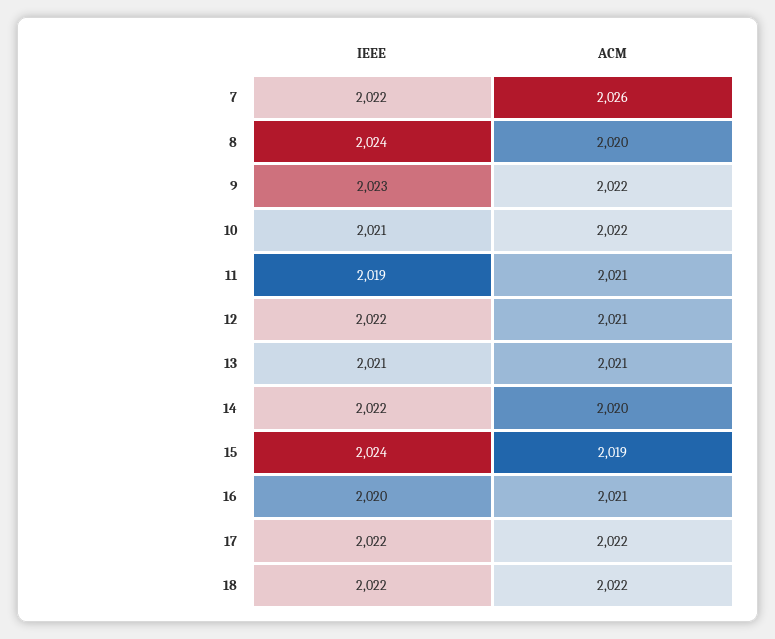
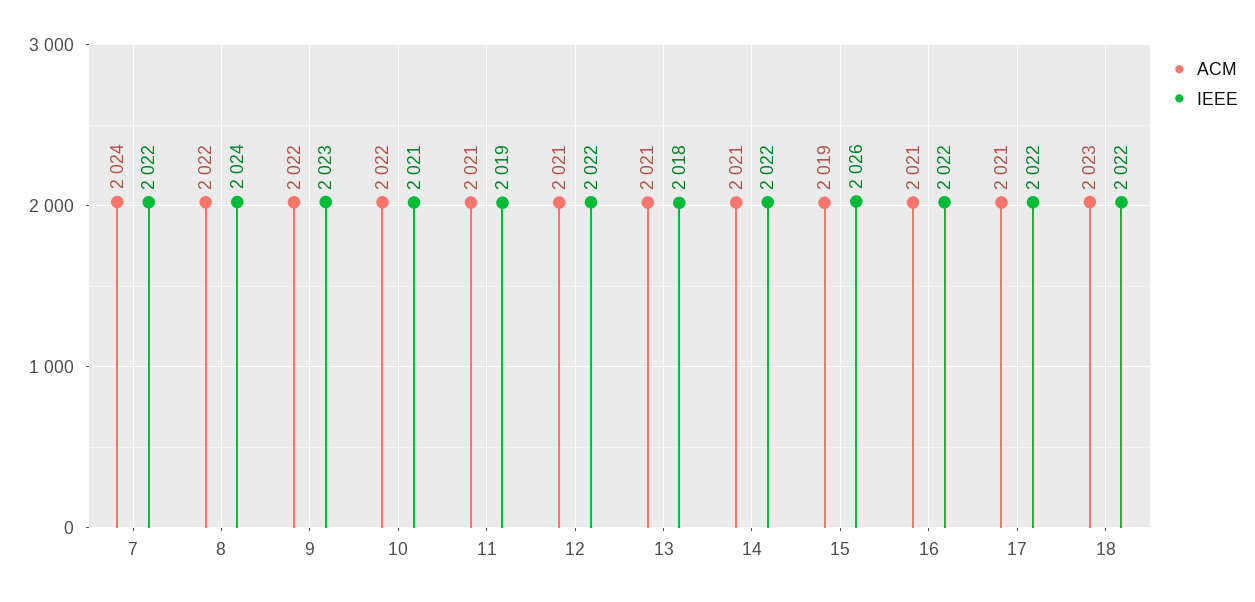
  {
    "IEEE": {
      "7": 2022,
      "8": 2024,
      "9": 2023,
      "10": 2021,
      "11": 2019,
      "12": 2022,
-     "13": 2021,
+     "13": 2018,
      "14": 2022,
-     "15": 2024,
+     "15": 2026,
-     "16": 2020,
+     "16": 2022,
      "17": 2022,
      "18": 2022
    },
    "ACM": {
-     "7": 2026,
+     "7": 2024,
-     "8": 2020,
+     "8": 2022,
      "9": 2022,
      "10": 2022,
      "11": 2021,
      "12": 2021,
      "13": 2021,
-     "14": 2020,
+     "14": 2021,
      "15": 2019,
      "16": 2021,
-     "17": 2022,
+     "17": 2021,
-     "18": 2022
+     "18": 2023
    }
  }

